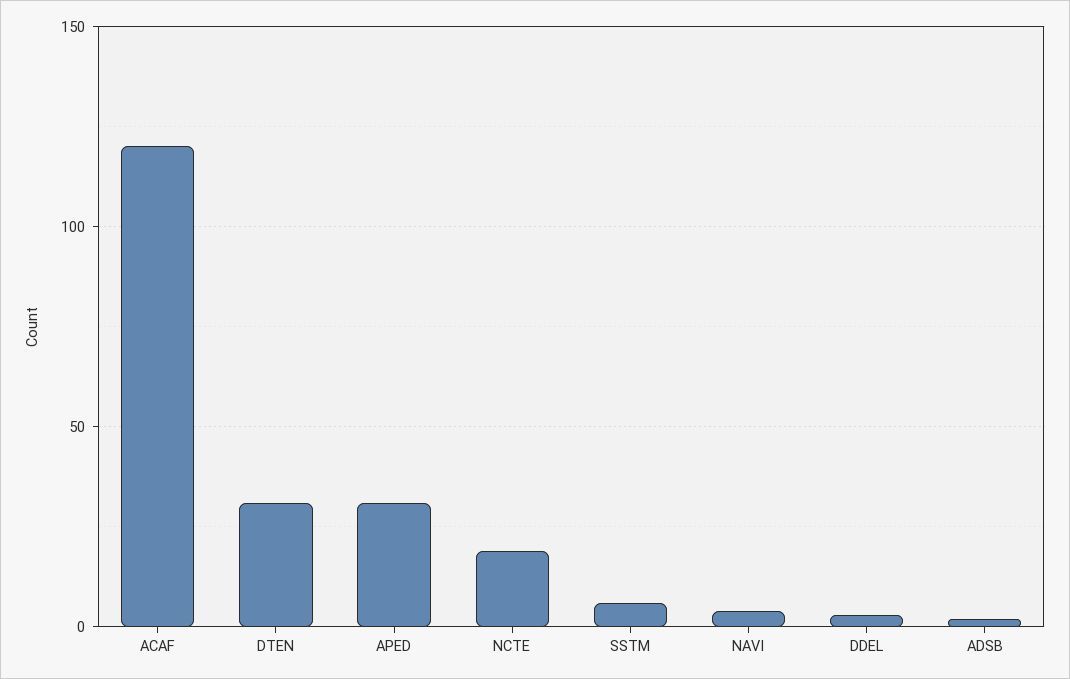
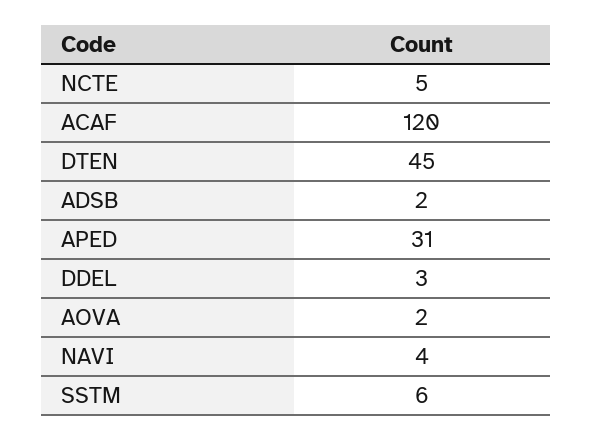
  {
    "ACAF": 120,
-   "DTEN": 30,
+   "DTEN": 45,
    "APED": 31,
-   "NCTE": 20,
+   "NCTE": 5,
    "SSTM": 6,
    "NAVI": 4,
    "DDEL": 3,
-   "ADSB": 2
+   "ADSB": 2,
+   "AOVA": 2
  }

